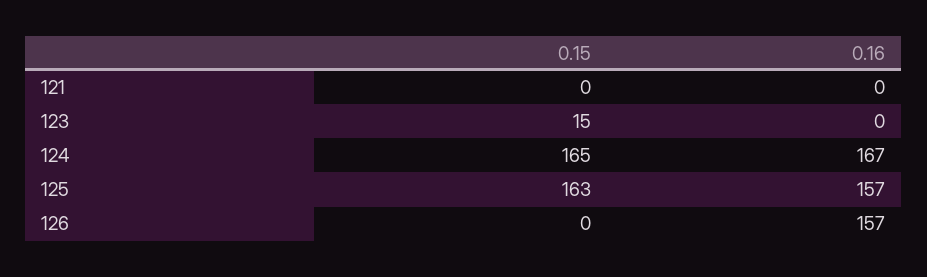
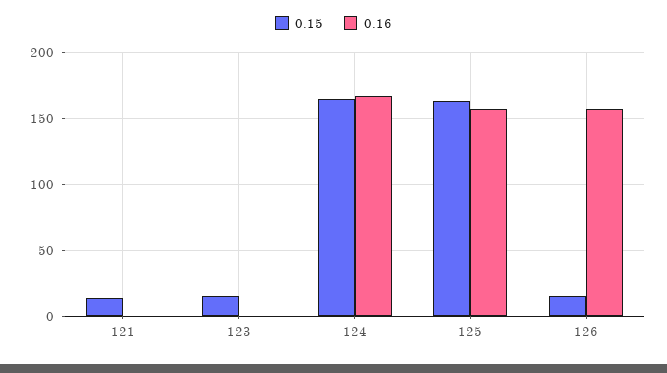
  {
    "0.15": {
-     "121": 0,
+     "121": 15,
      "123": 15,
      "124": 165,
      "125": 163,
-     "126": 0
+     "126": 15
    },
    "0.16": {
      "121": 0,
      "123": 0,
      "124": 167,
      "125": 157,
      "126": 157
    }
  }

